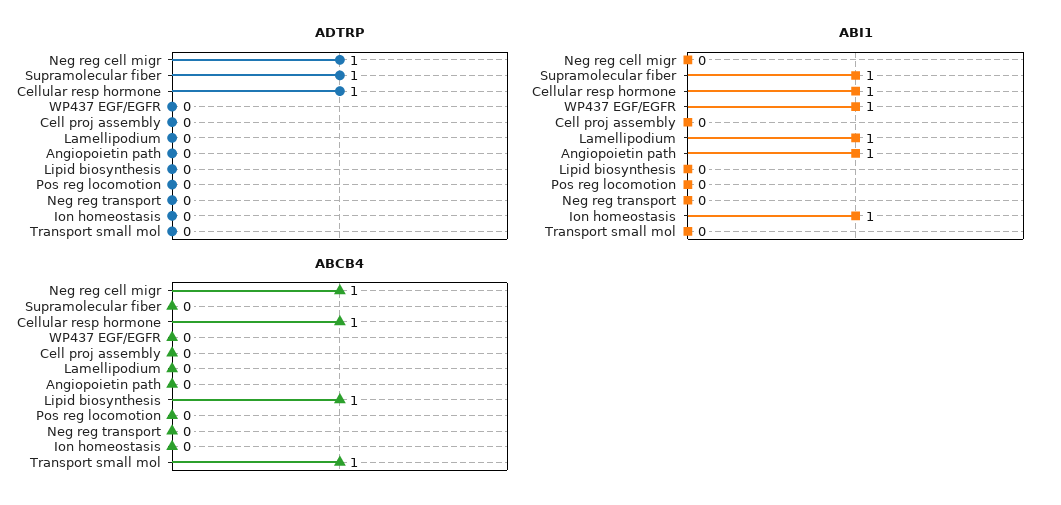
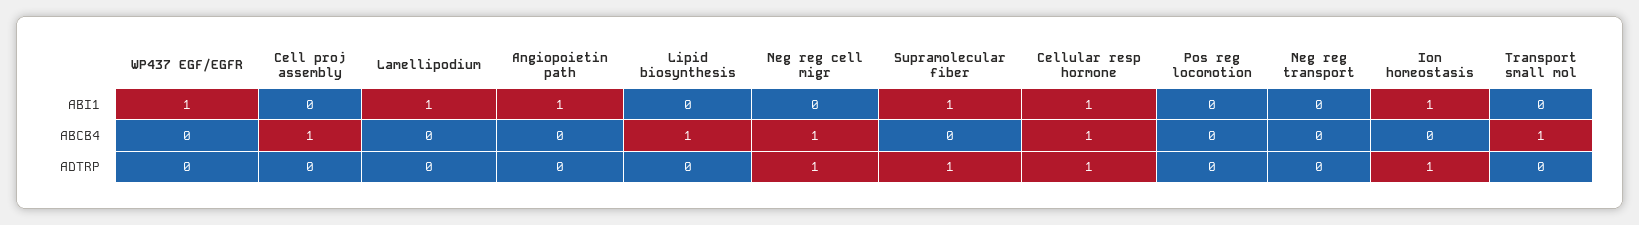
  {
    "ADTRP": {
      "Neg reg cell migr": 1,
      "Supramolecular fiber": 1,
      "Cellular resp hormone": 1,
      "WP437 EGF/EGFR": 0,
      "Cell proj assembly": 0,
      "Lamellipodium": 0,
      "Angiopoietin path": 0,
      "Lipid biosynthesis": 0,
      "Pos reg locomotion": 0,
      "Neg reg transport": 0,
-     "Ion homeostasis": 0,
+     "Ion homeostasis": 1,
      "Transport small mol": 0
    },
    "ABI1": {
      "Neg reg cell migr": 0,
      "Supramolecular fiber": 1,
      "Cellular resp hormone": 1,
      "WP437 EGF/EGFR": 1,
      "Cell proj assembly": 0,
      "Lamellipodium": 1,
      "Angiopoietin path": 1,
      "Lipid biosynthesis": 0,
      "Pos reg locomotion": 0,
      "Neg reg transport": 0,
      "Ion homeostasis": 1,
      "Transport small mol": 0
    },
    "ABCB4": {
      "Neg reg cell migr": 1,
      "Supramolecular fiber": 0,
      "Cellular resp hormone": 1,
      "WP437 EGF/EGFR": 0,
-     "Cell proj assembly": 0,
+     "Cell proj assembly": 1,
      "Lamellipodium": 0,
      "Angiopoietin path": 0,
      "Lipid biosynthesis": 1,
      "Pos reg locomotion": 0,
      "Neg reg transport": 0,
      "Ion homeostasis": 0,
      "Transport small mol": 1
    }
  }

